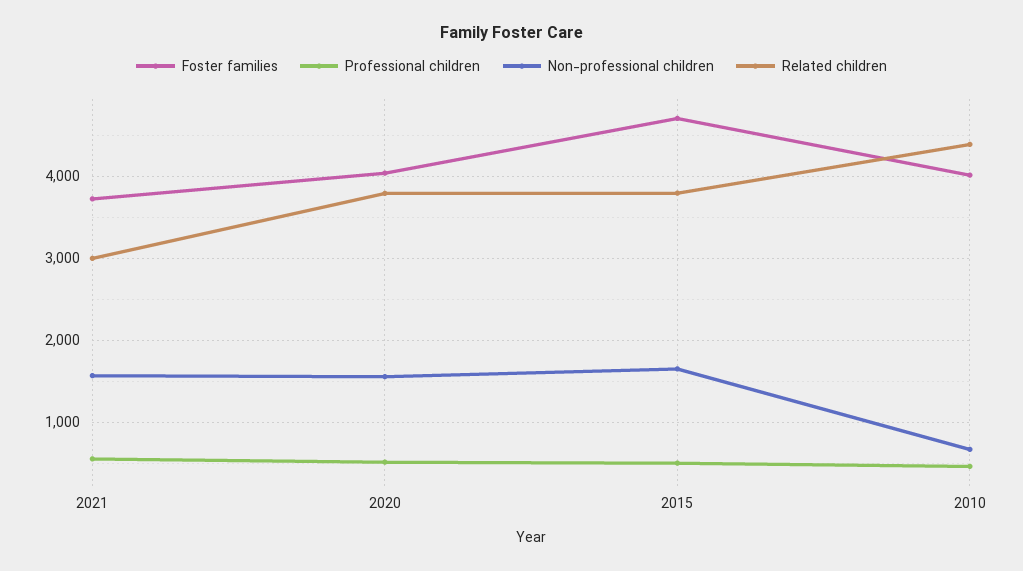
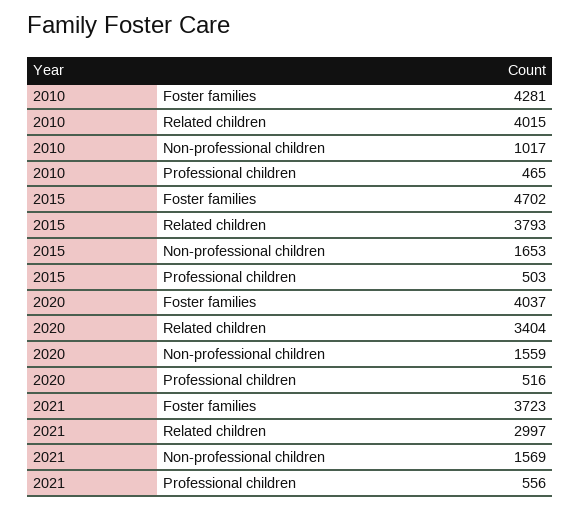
  {
    "Foster families": {
      "2021": 3723,
      "2020": 4037,
      "2015": 4702,
-     "2010": 4000
+     "2010": 4281
    },
    "Professional children": {
      "2021": 556,
      "2020": 516,
      "2015": 503,
      "2010": 465
    },
    "Non-professional children": {
      "2021": 1569,
      "2020": 1559,
      "2015": 1653,
-     "2010": 700
+     "2010": 1017
    },
    "Related children": {
      "2021": 2997,
-     "2020": 3800,
+     "2020": 3404,
      "2015": 3793,
-     "2010": 4400
+     "2010": 4015
    }
  }

